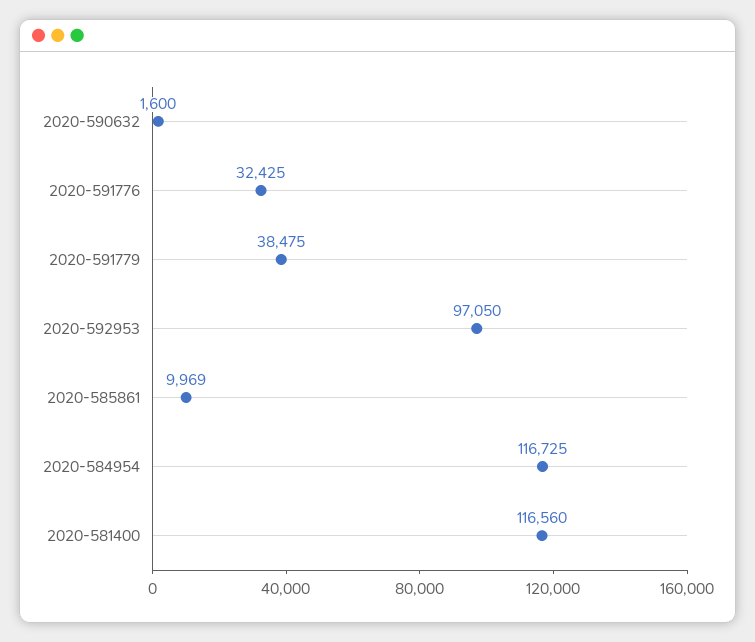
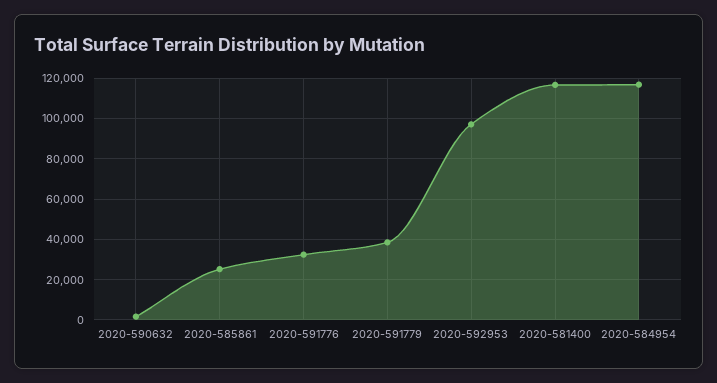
  {
    "2020-590632": 1600,
    "2020-591776": 32425,
    "2020-591779": 38475,
    "2020-592953": 97050,
-   "2020-585861": 9969,
+   "2020-585861": 25000,
    "2020-584954": 116725,
    "2020-581400": 116560
  }

